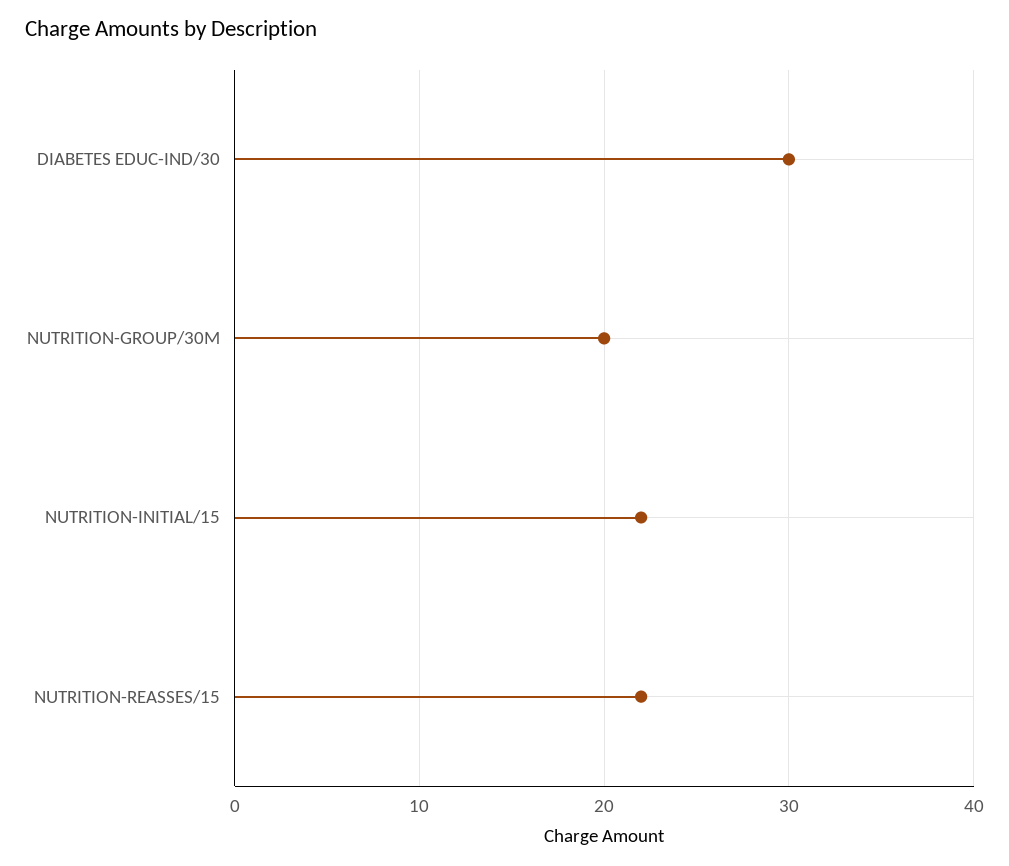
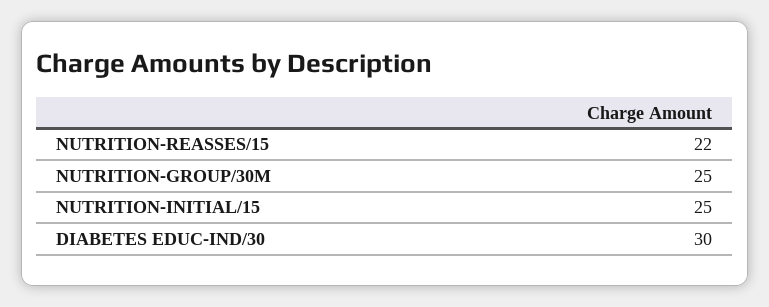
  {
    "DIABETES EDUC-IND/30": 30,
-   "NUTRITION-GROUP/30M": 20,
+   "NUTRITION-GROUP/30M": 25,
-   "NUTRITION-INITIAL/15": 22,
+   "NUTRITION-INITIAL/15": 25,
    "NUTRITION-REASSES/15": 22
  }

